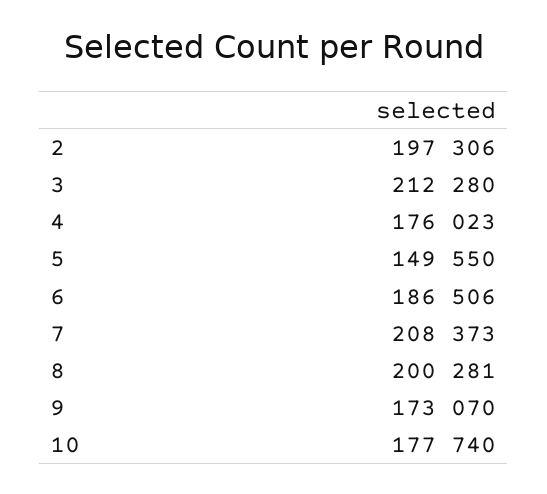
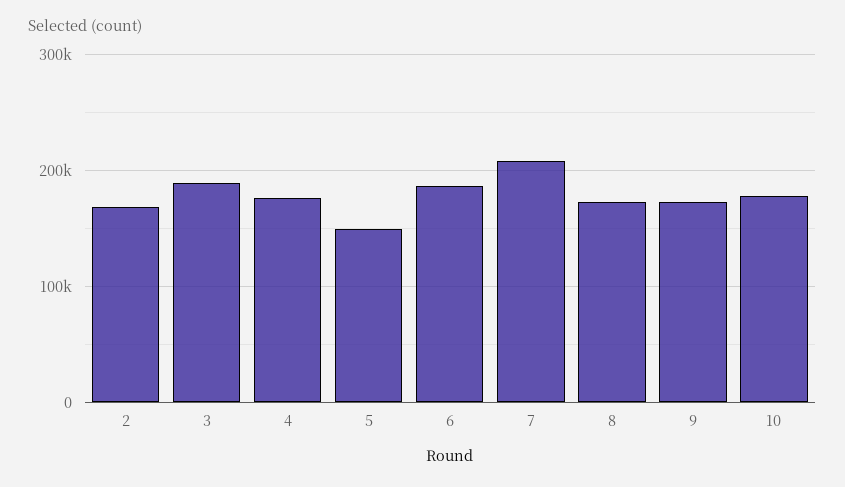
  {
-   "2": 197306,
+   "2": 170000,
-   "3": 212280,
+   "3": 190000,
    "4": 176023,
    "5": 149550,
    "6": 186506,
    "7": 208373,
-   "8": 200281,
+   "8": 170000,
    "9": 173070,
    "10": 177740
  }

